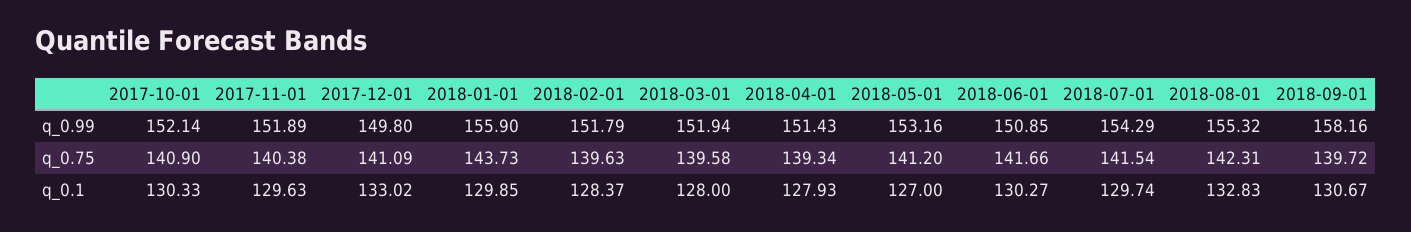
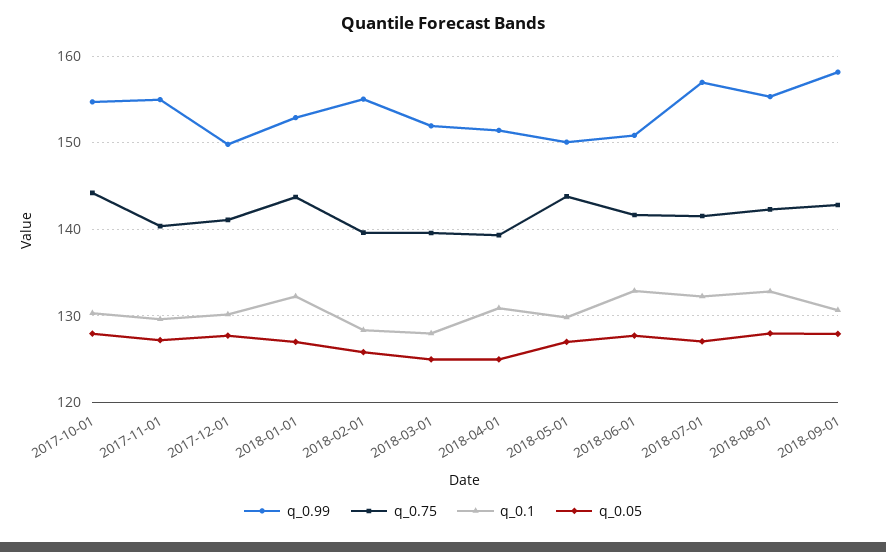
  {
    "q_0.99": {
-     "2017-10-01": 152.14,
+     "2017-10-01": 155,
-     "2017-11-01": 151.89,
+     "2017-11-01": 155,
      "2017-12-01": 149.8,
-     "2018-01-01": 155.9,
+     "2018-01-01": 153,
-     "2018-02-01": 151.79,
+     "2018-02-01": 155,
      "2018-03-01": 151.94,
      "2018-04-01": 151.43,
-     "2018-05-01": 153.16,
+     "2018-05-01": 150,
      "2018-06-01": 150.85,
-     "2018-07-01": 154.29,
+     "2018-07-01": 157,
      "2018-08-01": 155.32,
      "2018-09-01": 158.16
    },
    "q_0.75": {
-     "2017-10-01": 140.9,
+     "2017-10-01": 144,
      "2017-11-01": 140.38,
      "2017-12-01": 141.09,
      "2018-01-01": 143.73,
      "2018-02-01": 139.63,
      "2018-03-01": 139.58,
      "2018-04-01": 139.34,
-     "2018-05-01": 141.2,
+     "2018-05-01": 144,
      "2018-06-01": 141.66,
      "2018-07-01": 141.54,
      "2018-08-01": 142.31,
-     "2018-09-01": 139.72
+     "2018-09-01": 143
    },
    "q_0.1": {
      "2017-10-01": 130.33,
      "2017-11-01": 129.63,
-     "2017-12-01": 133.02,
+     "2017-12-01": 130,
-     "2018-01-01": 129.85,
+     "2018-01-01": 132,
      "2018-02-01": 128.37,
      "2018-03-01": 128,
-     "2018-04-01": 127.93,
+     "2018-04-01": 131,
-     "2018-05-01": 127,
+     "2018-05-01": 130,
-     "2018-06-01": 130.27,
+     "2018-06-01": 133,
-     "2018-07-01": 129.74,
+     "2018-07-01": 132,
      "2018-08-01": 132.83,
      "2018-09-01": 130.67
-   }
+   },
+   "q_0.05": {
+     "2017-10-01": 128,
+     "2017-11-01": 127,
+     "2017-12-01": 128,
+     "2018-01-01": 127,
+     "2018-02-01": 126,
+     "2018-03-01": 125,
+     "2018-04-01": 125,
+     "2018-05-01": 127,
+     "2018-06-01": 128,
+     "2018-07-01": 127,
+     "2018-08-01": 128,
+     "2018-09-01": 128
+   }
  }

